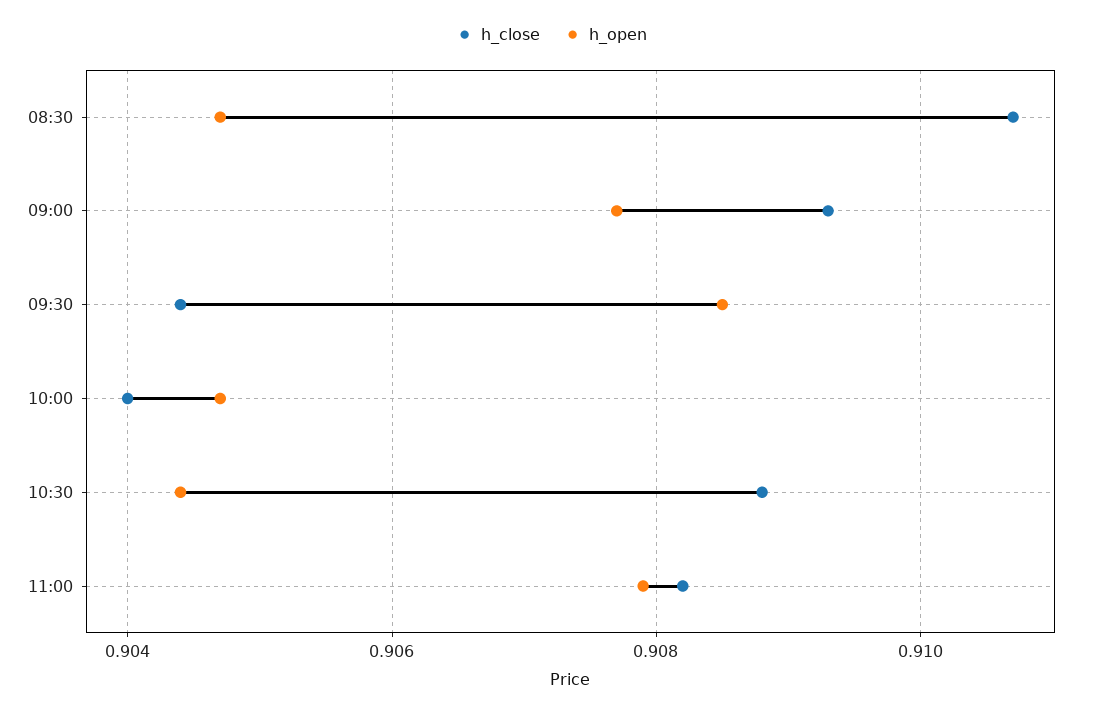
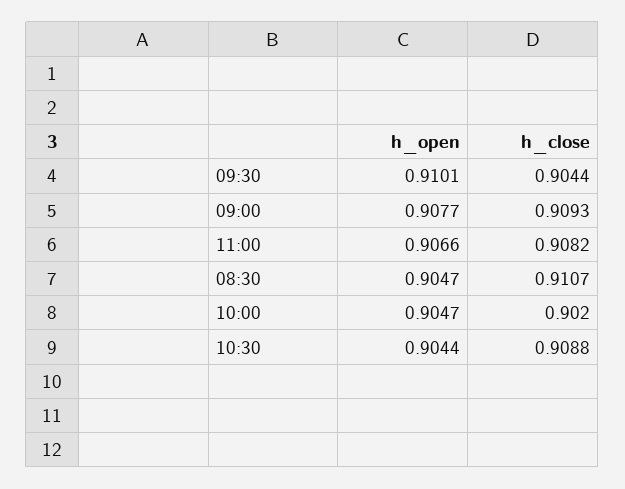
  {
    "h_close": {
      "08:30": 0.9107,
      "09:00": 0.9093,
      "09:30": 0.9044,
-     "10:00": 0.904,
+     "10:00": 0.902,
      "10:30": 0.9088,
      "11:00": 0.9082
    },
    "h_open": {
      "08:30": 0.9047,
      "09:00": 0.9077,
-     "09:30": 0.9085,
+     "09:30": 0.9101,
      "10:00": 0.9047,
      "10:30": 0.9044,
-     "11:00": 0.908
+     "11:00": 0.9066
    }
  }

